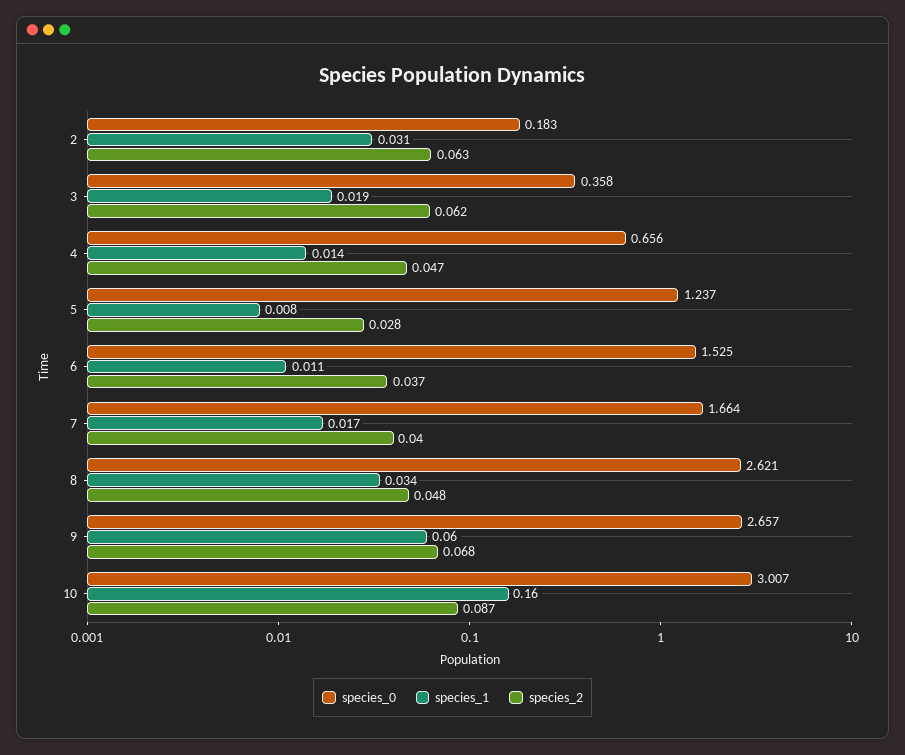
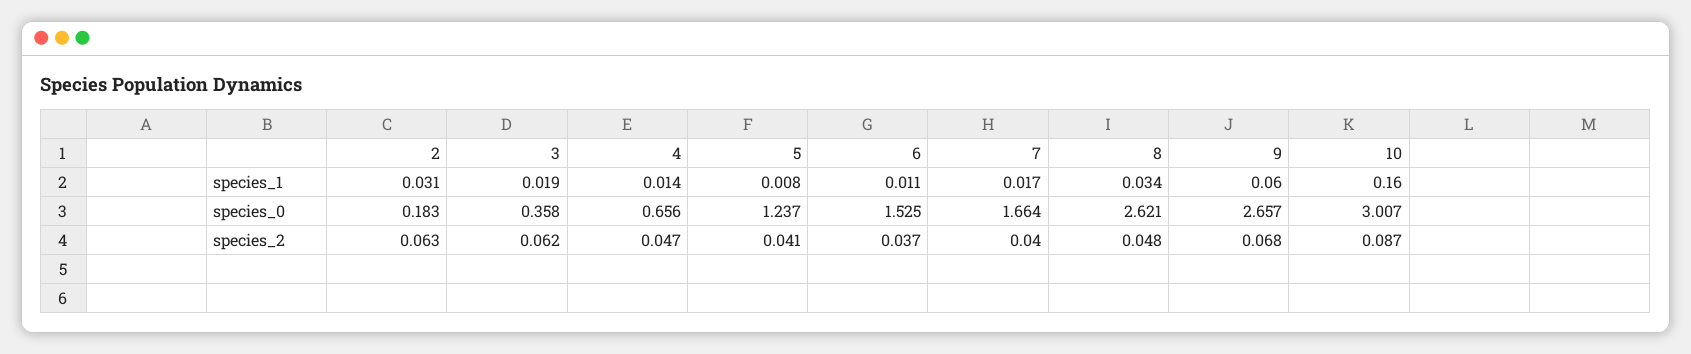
  {
    "species_0": {
      "2": 0.183,
      "3": 0.358,
      "4": 0.656,
      "5": 1.237,
      "6": 1.525,
      "7": 1.664,
      "8": 2.621,
      "9": 2.657,
      "10": 3.007
    },
    "species_1": {
      "2": 0.031,
      "3": 0.019,
      "4": 0.014,
      "5": 0.008,
      "6": 0.011,
      "7": 0.017,
      "8": 0.034,
      "9": 0.06,
      "10": 0.16
    },
    "species_2": {
      "2": 0.063,
      "3": 0.062,
      "4": 0.047,
-     "5": 0.028,
+     "5": 0.041,
      "6": 0.037,
      "7": 0.04,
      "8": 0.048,
      "9": 0.068,
      "10": 0.087
    }
  }

